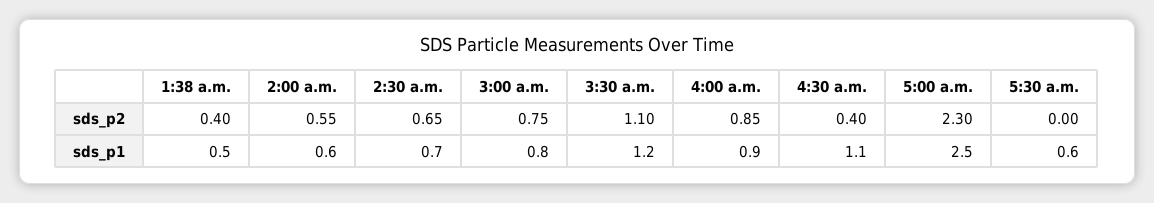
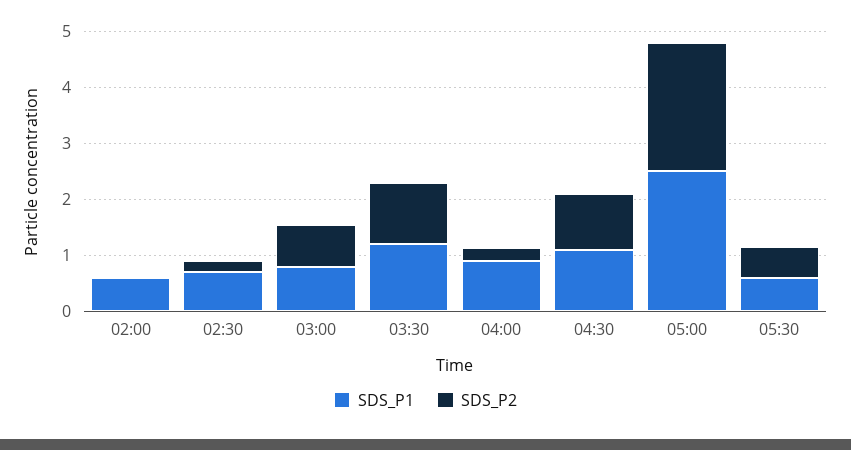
  {
    "sds_p2": {
-     "1:38 a.m.": 0.4,
-     "2:00 a.m.": 0.55,
+     "2:00 a.m.": 0,
-     "2:30 a.m.": 0.65,
+     "2:30 a.m.": 0.2,
      "3:00 a.m.": 0.75,
      "3:30 a.m.": 1.1,
-     "4:00 a.m.": 0.85,
+     "4:00 a.m.": 0.2,
-     "4:30 a.m.": 0.4,
+     "4:30 a.m.": 1,
      "5:00 a.m.": 2.3,
-     "5:30 a.m.": 0
+     "5:30 a.m.": 0.6
    },
    "sds_p1": {
-     "1:38 a.m.": 0.5,
      "2:00 a.m.": 0.6,
      "2:30 a.m.": 0.7,
      "3:00 a.m.": 0.8,
      "3:30 a.m.": 1.2,
      "4:00 a.m.": 0.9,
      "4:30 a.m.": 1.1,
      "5:00 a.m.": 2.5,
      "5:30 a.m.": 0.6
    }
  }

